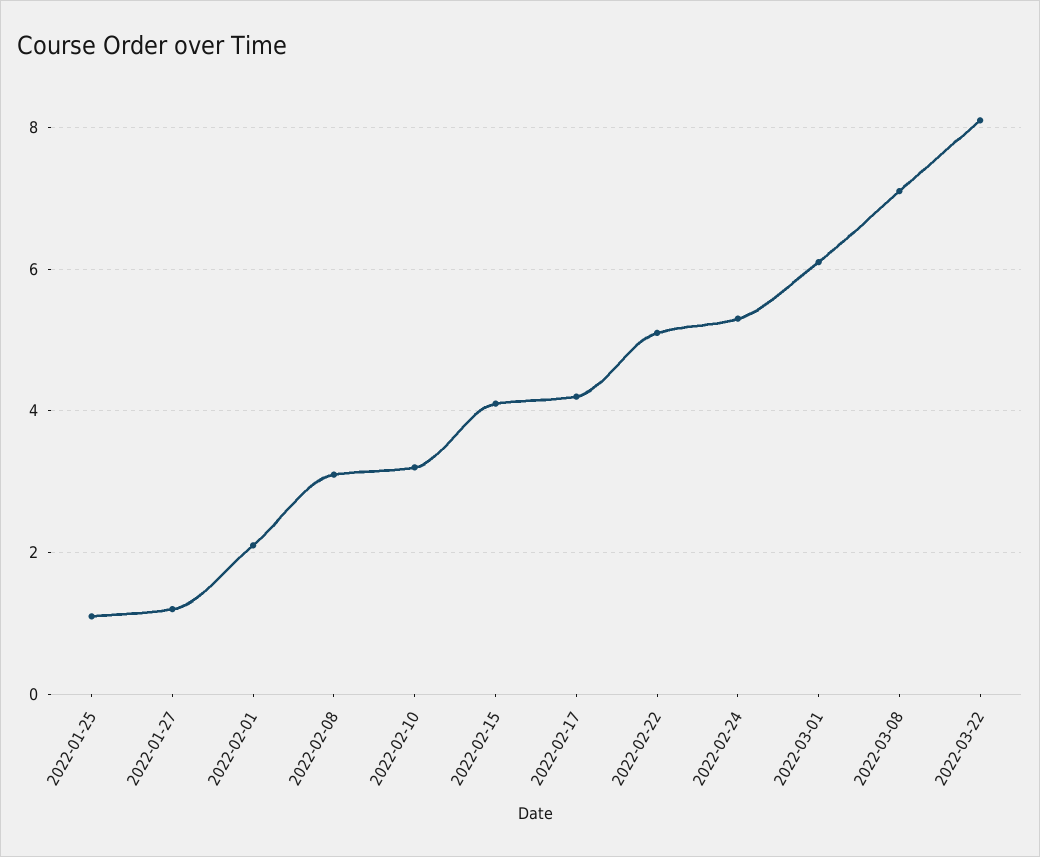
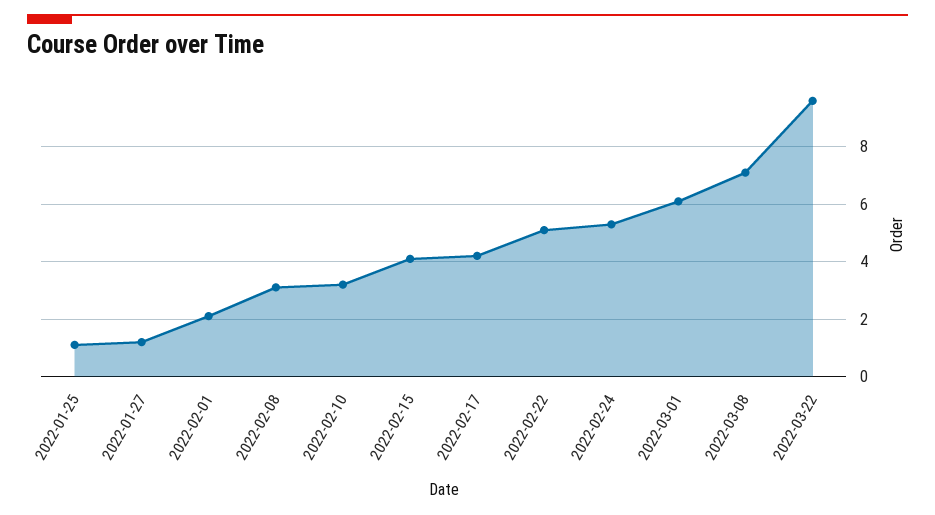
  {
    "2022-01-25": 1,
    "2022-01-27": 1,
    "2022-02-01": 2,
    "2022-02-08": 3,
    "2022-02-10": 3,
    "2022-02-15": 4,
    "2022-02-17": 4,
    "2022-02-22": 5,
    "2022-02-24": 5.5,
    "2022-03-01": 6,
    "2022-03-08": 7,
-   "2022-03-22": 8
+   "2022-03-22": 9.5
  }

